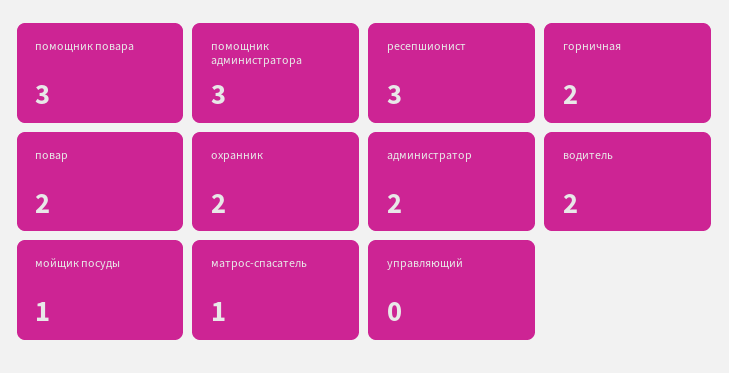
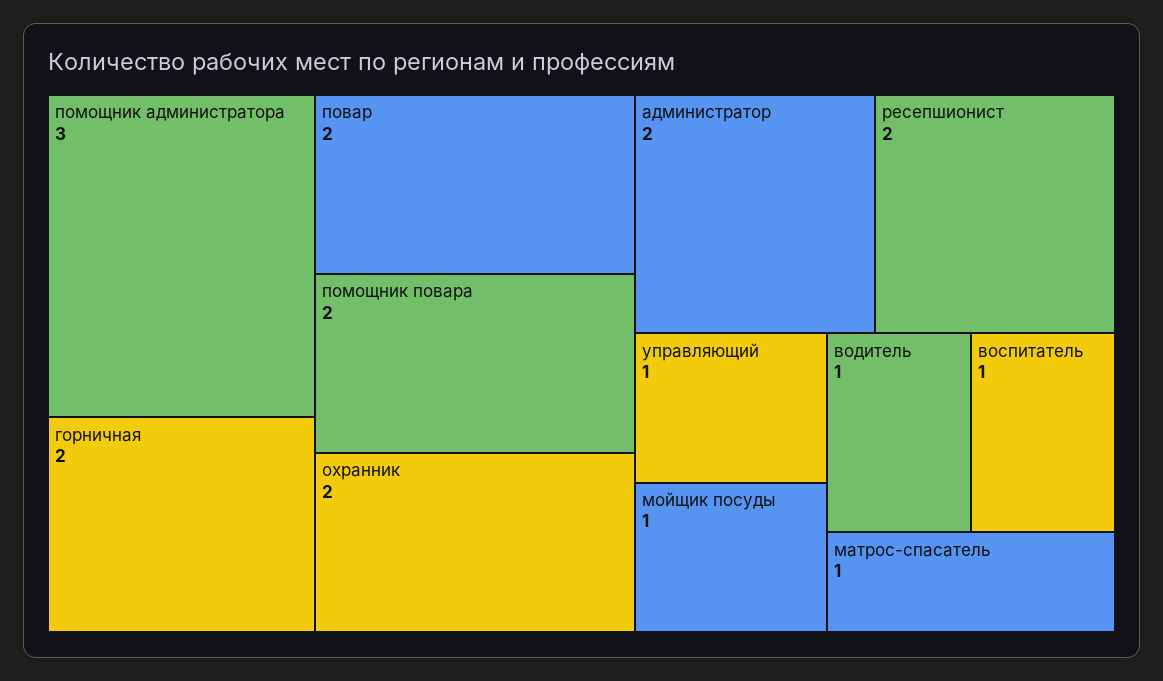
  {
-   "помощник повара": 3,
+   "помощник повара": 2,
    "помощник администратора": 3,
-   "ресепшионист": 3,
+   "ресепшионист": 2,
    "горничная": 2,
    "повар": 2,
    "охранник": 2,
    "администратор": 2,
-   "водитель": 2,
+   "водитель": 1,
    "мойщик посуды": 1,
    "матрос-спасатель": 1,
-   "управляющий": 0
+   "управляющий": 1,
+   "воспитатель": 1
  }

